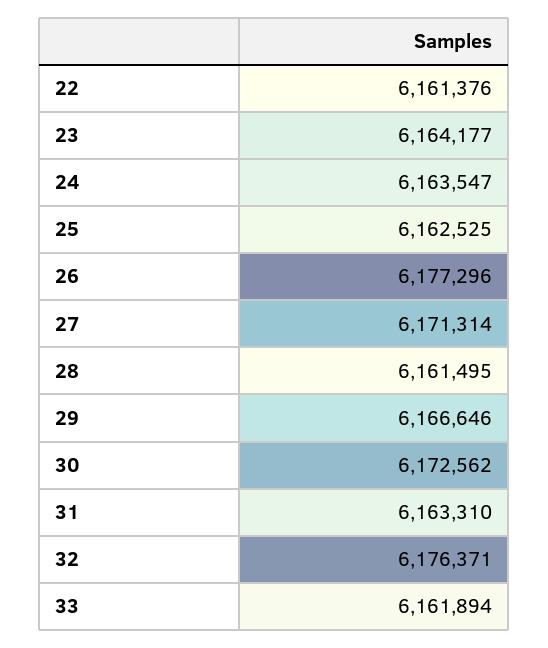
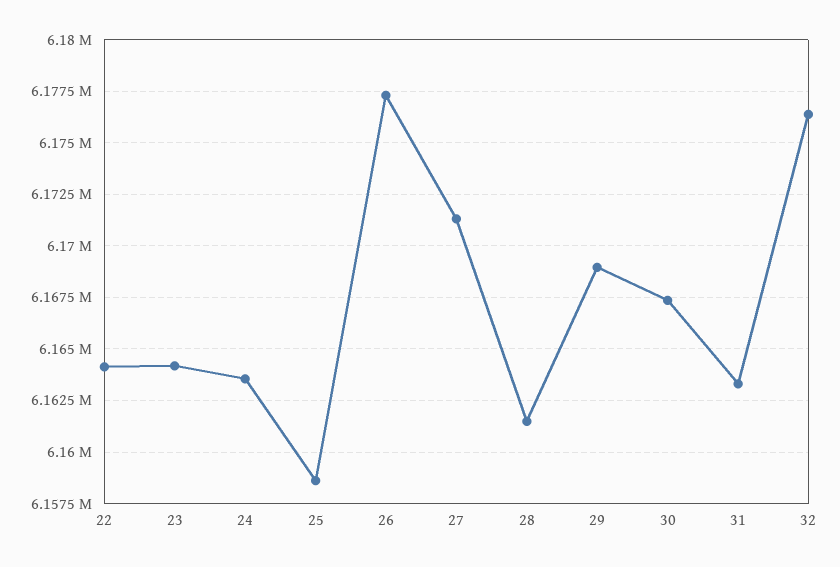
  {
-   "22": 6161376,
+   "22": 6164000,
    "23": 6164177,
    "24": 6163547,
-   "25": 6162525,
+   "25": 6158500,
    "26": 6177296,
    "27": 6171314,
    "28": 6161495,
-   "29": 6166646,
+   "29": 6169000,
-   "30": 6172562,
+   "30": 6167500,
    "31": 6163310,
-   "32": 6176371,
+   "32": 6176371
-   "33": 6161894
  }

